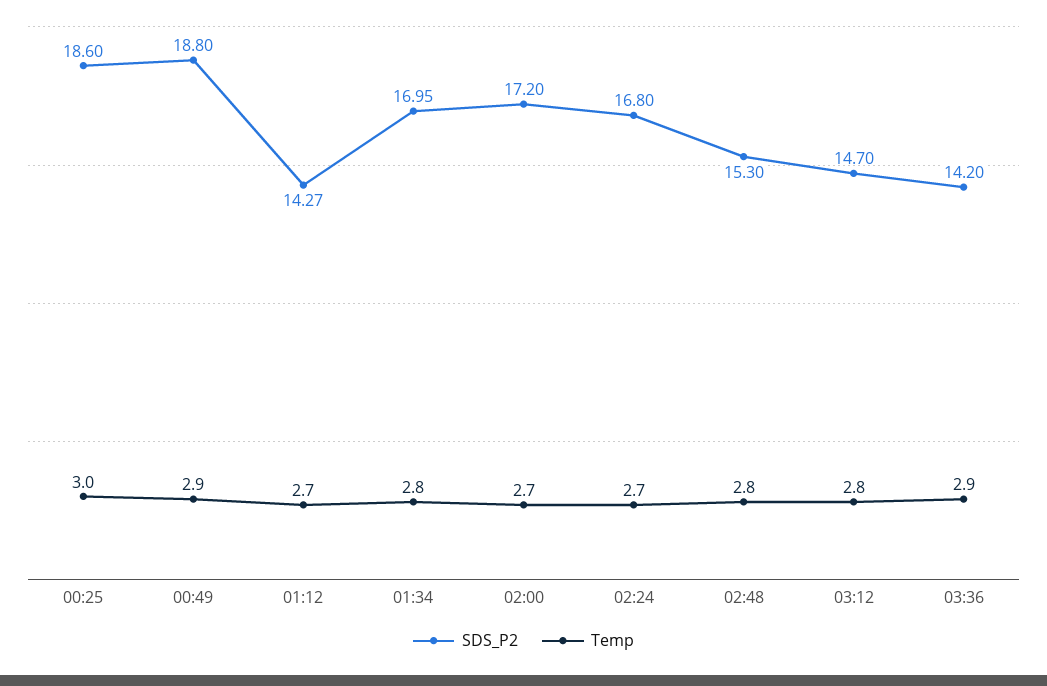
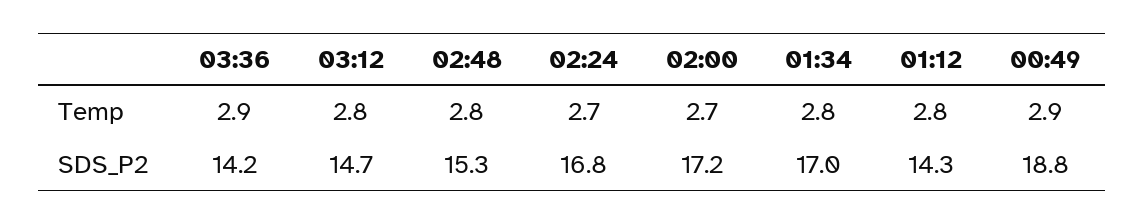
  {
    "SDS_P2": {
-     "00:25": 18.6,
      "00:49": 18.8,
      "01:12": 14.27,
      "01:34": 16.95,
      "02:00": 17.2,
      "02:24": 16.8,
      "02:48": 15.3,
      "03:12": 14.7,
      "03:36": 14.2
    },
    "Temp": {
-     "00:25": 3,
      "00:49": 2.9,
-     "01:12": 2.7,
+     "01:12": 2.8,
      "01:34": 2.8,
      "02:00": 2.7,
      "02:24": 2.7,
      "02:48": 2.8,
      "03:12": 2.8,
      "03:36": 2.9
    }
  }

